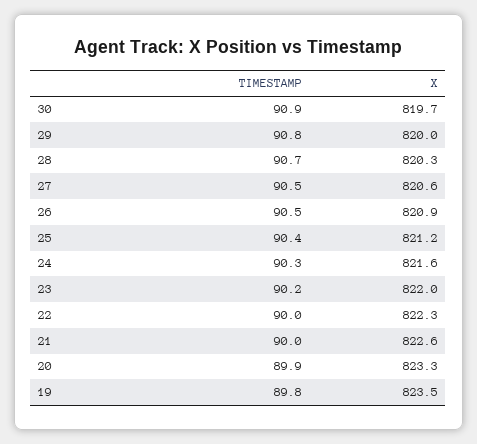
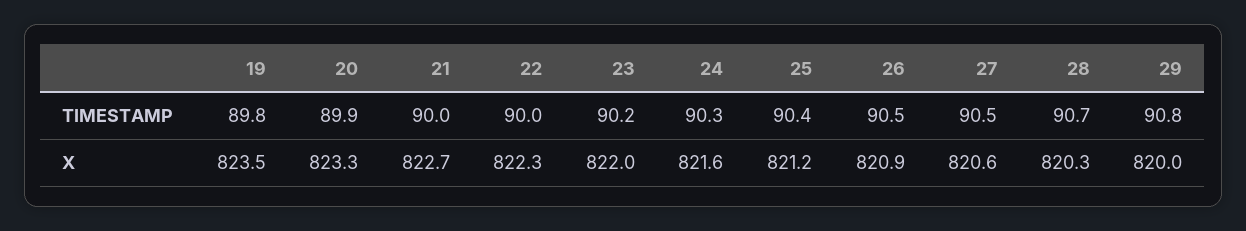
  {
    "TIMESTAMP": {
-     "30": 90.9,
      "29": 90.8,
      "28": 90.7,
      "27": 90.5,
      "26": 90.5,
      "25": 90.4,
      "24": 90.3,
      "23": 90.2,
      "22": 90,
      "21": 90,
      "20": 89.9,
      "19": 89.8
    },
    "X": {
-     "30": 819.7,
      "29": 820,
      "28": 820.3,
      "27": 820.6,
      "26": 820.9,
      "25": 821.2,
      "24": 821.6,
      "23": 822,
      "22": 822.3,
-     "21": 822.6,
+     "21": 822.7,
      "20": 823.3,
      "19": 823.5
    }
  }

